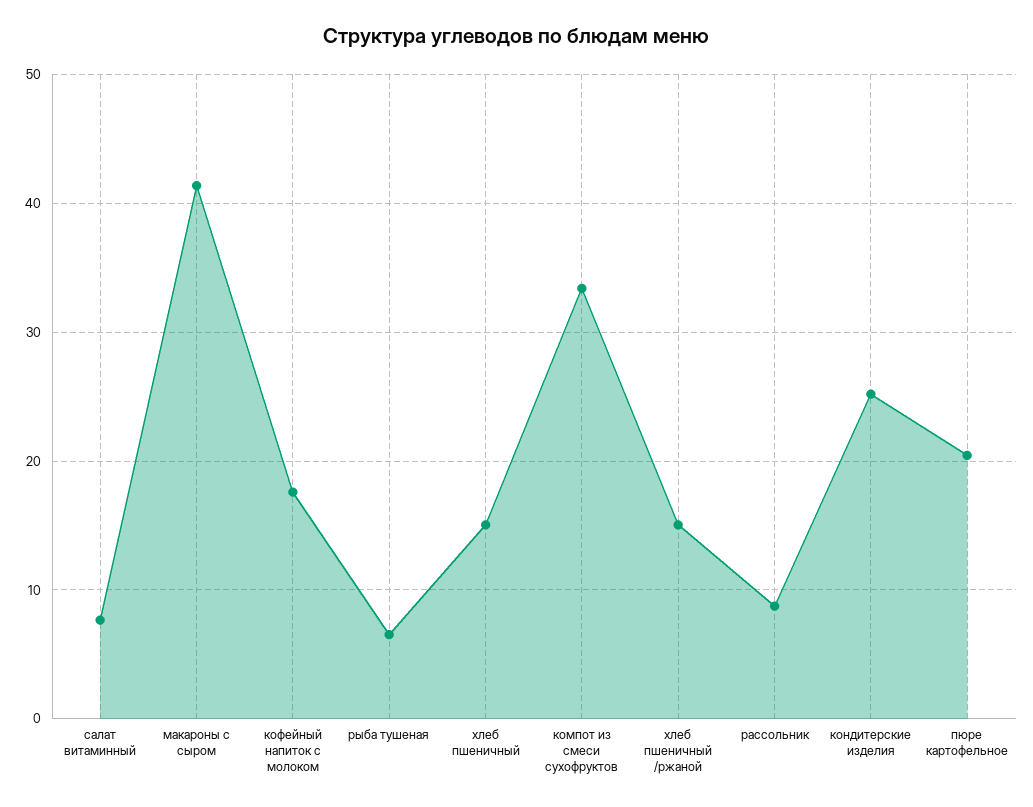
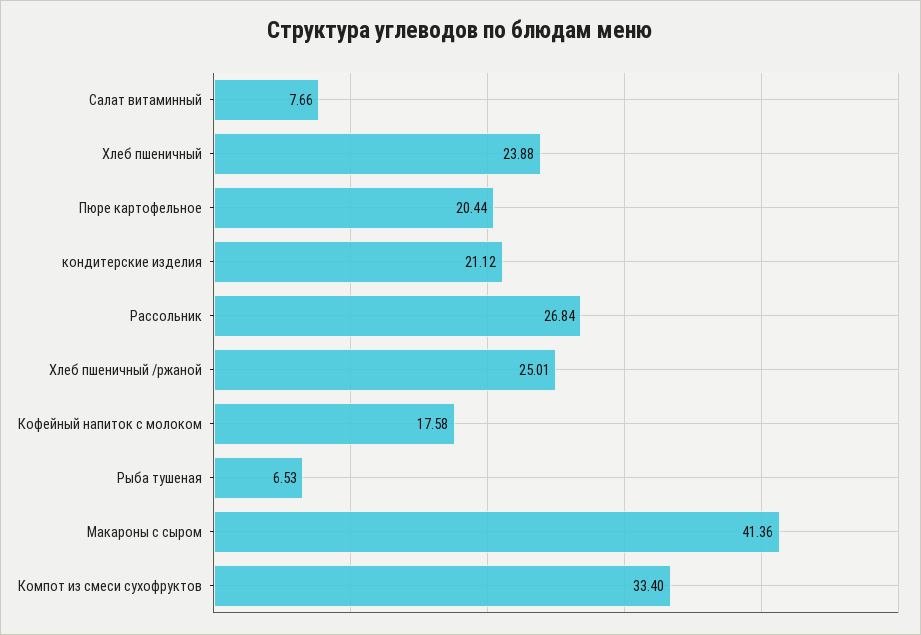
  {
    "салат витаминный": 7.66,
    "макароны с сыром": 41.36,
    "кофейный напиток с молоком": 17.58,
    "рыба тушеная": 6.53,
-   "хлеб пшеничный": 15,
+   "хлеб пшеничный": 23.88,
    "компот из смеси сухофруктов": 33.4,
-   "хлеб пшеничный /ржаной": 15,
+   "хлеб пшеничный /ржаной": 25.01,
-   "рассольник": 9,
+   "рассольник": 26.84,
-   "кондитерские изделия": 25,
+   "кондитерские изделия": 21.12,
    "пюре картофельное": 20.44
  }

